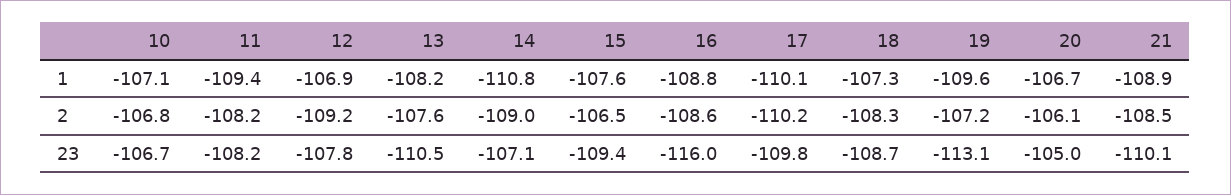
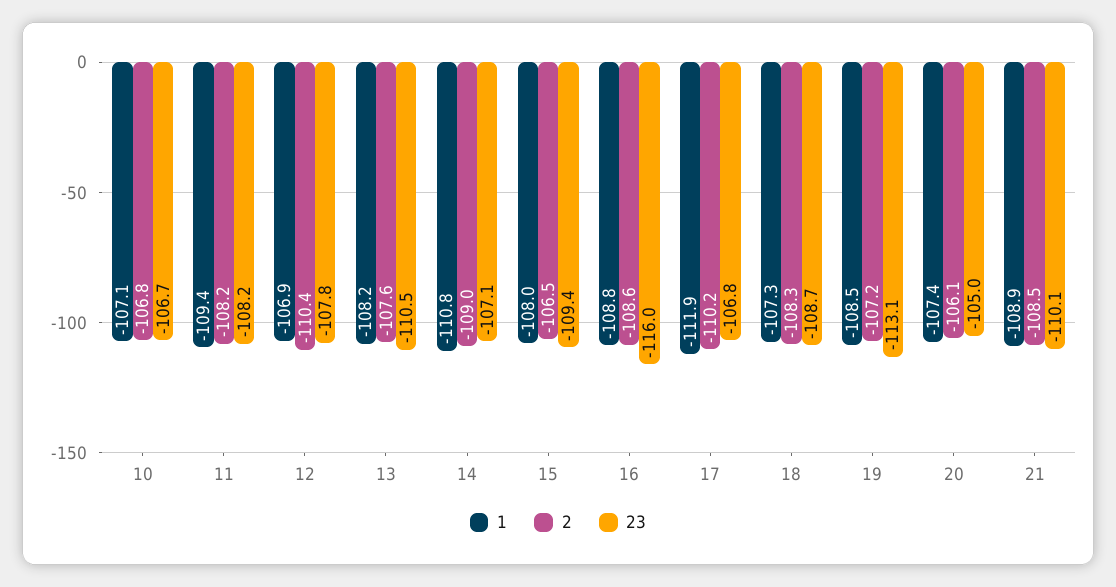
  {
    "1": {
      "10": -107.1,
      "11": -109.4,
      "12": -106.9,
      "13": -108.2,
      "14": -110.8,
-     "15": -107.6,
+     "15": -108,
      "16": -108.8,
-     "17": -110.1,
+     "17": -111.9,
      "18": -107.3,
-     "19": -109.6,
+     "19": -108.5,
-     "20": -106.7,
+     "20": -107.4,
      "21": -108.9
    },
    "2": {
      "10": -106.8,
      "11": -108.2,
-     "12": -109.2,
+     "12": -110.4,
      "13": -107.6,
      "14": -109,
      "15": -106.5,
      "16": -108.6,
      "17": -110.2,
      "18": -108.3,
      "19": -107.2,
      "20": -106.1,
      "21": -108.5
    },
    "23": {
      "10": -106.7,
      "11": -108.2,
      "12": -107.8,
      "13": -110.5,
      "14": -107.1,
      "15": -109.4,
      "16": -116,
-     "17": -109.8,
+     "17": -106.8,
      "18": -108.7,
      "19": -113.1,
      "20": -105,
      "21": -110.1
    }
  }

